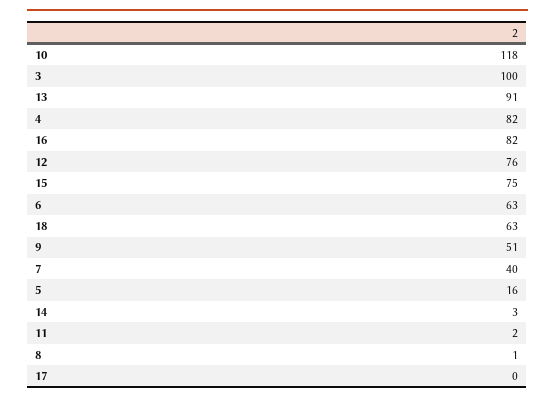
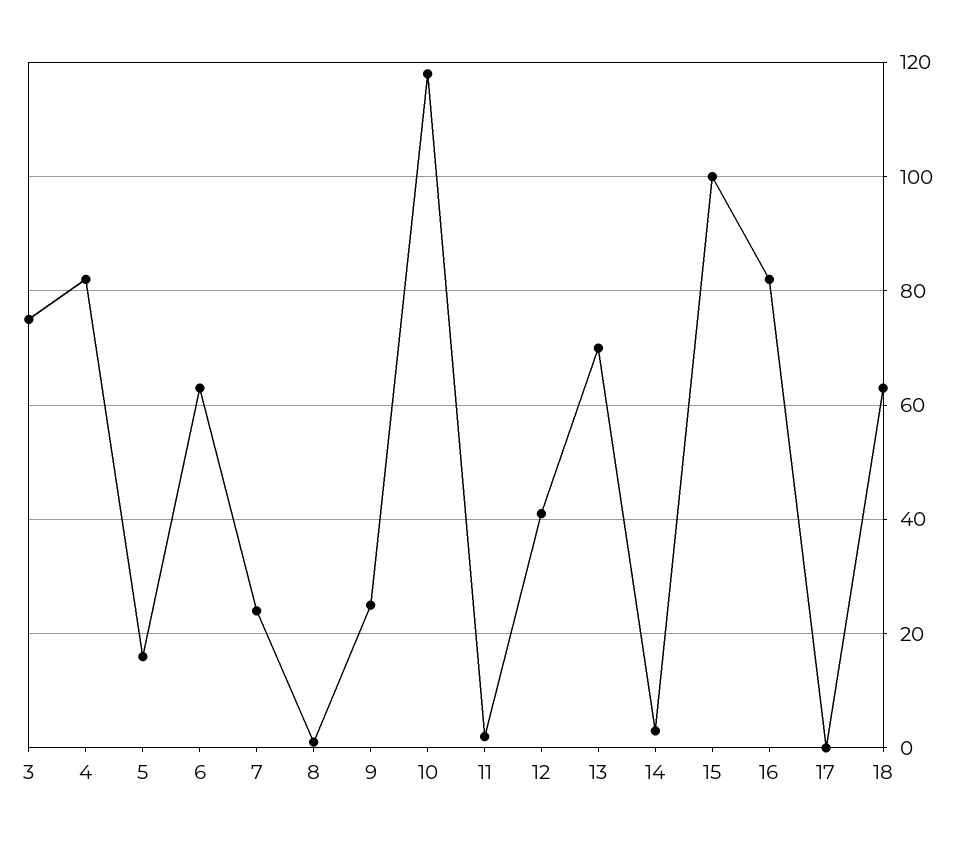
  {
    "10": 118,
-   "3": 100,
+   "3": 75,
-   "13": 91,
+   "13": 70,
    "4": 82,
    "16": 82,
-   "12": 76,
+   "12": 40,
-   "15": 75,
+   "15": 100,
    "6": 63,
    "18": 63,
-   "9": 51,
+   "9": 25,
-   "7": 40,
+   "7": 25,
    "5": 16,
    "14": 3,
    "11": 2,
    "8": 1,
    "17": 0
  }

